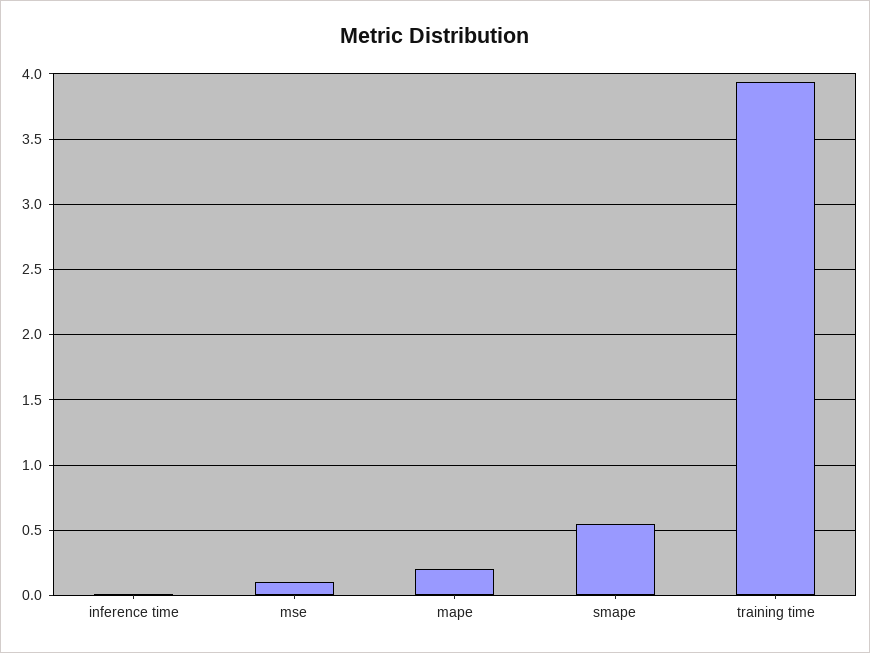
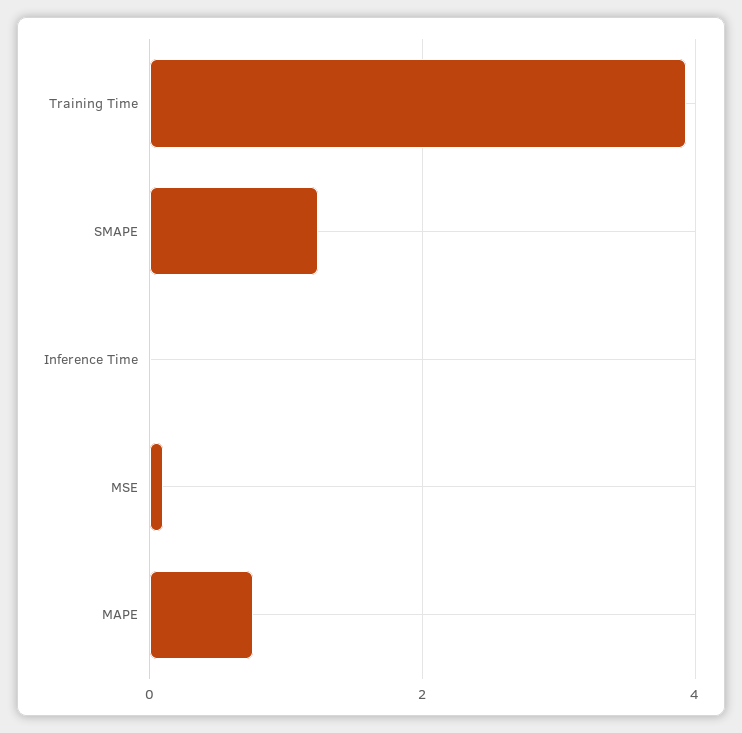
  {
    "inference time": 0,
    "mse": 0.1,
-   "mape": 0.2,
+   "mape": 0.8,
-   "smape": 0.55,
+   "smape": 1.2,
    "training time": 3.95
  }

